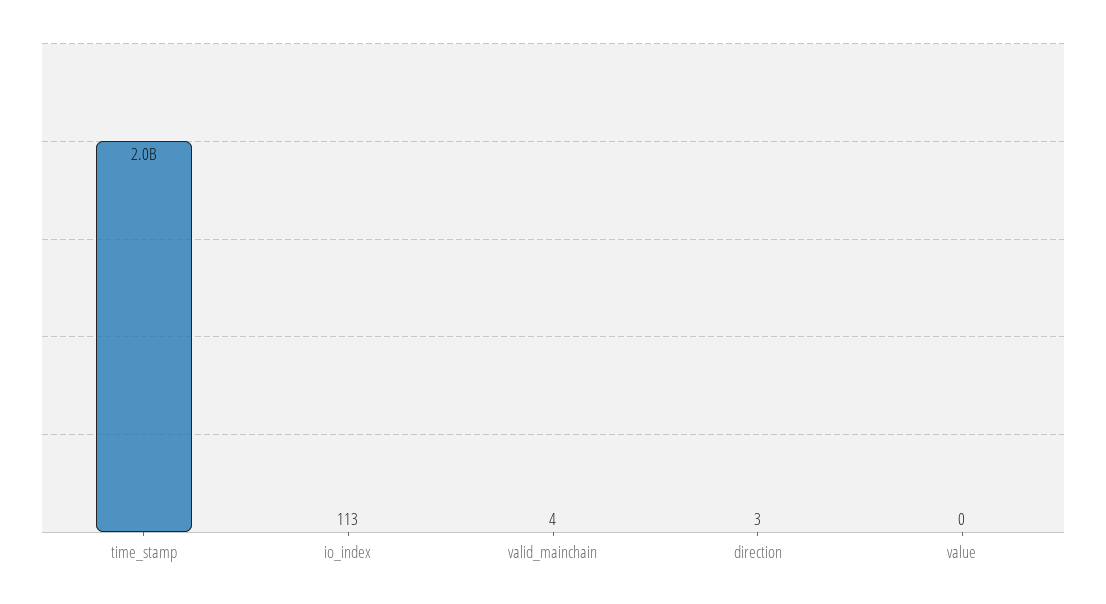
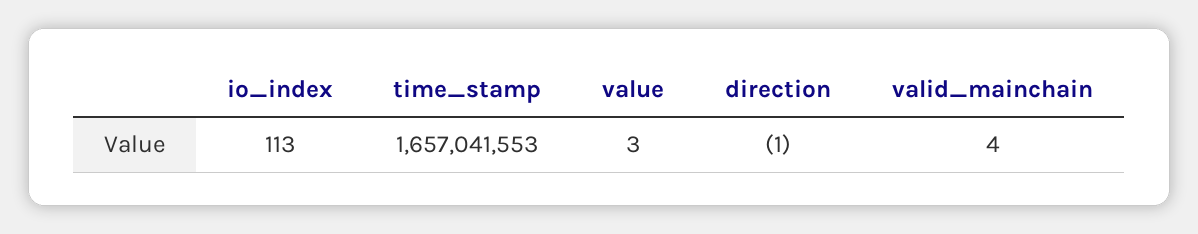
  {
-   "time_stamp": 2000000000,
+   "time_stamp": 1657041553,
    "io_index": 113,
    "valid_mainchain": 4,
-   "direction": 3,
+   "direction": -1,
-   "value": 0
+   "value": 3
  }

